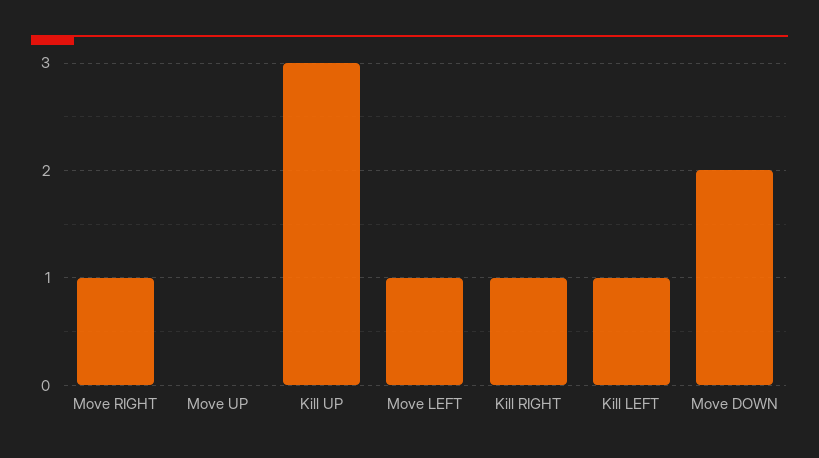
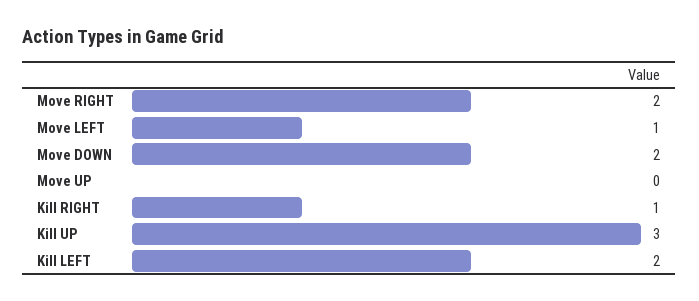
  {
-   "Move RIGHT": 1,
+   "Move RIGHT": 2,
    "Move UP": 0,
    "Kill UP": 3,
    "Move LEFT": 1,
    "Kill RIGHT": 1,
-   "Kill LEFT": 1,
+   "Kill LEFT": 2,
    "Move DOWN": 2
  }

